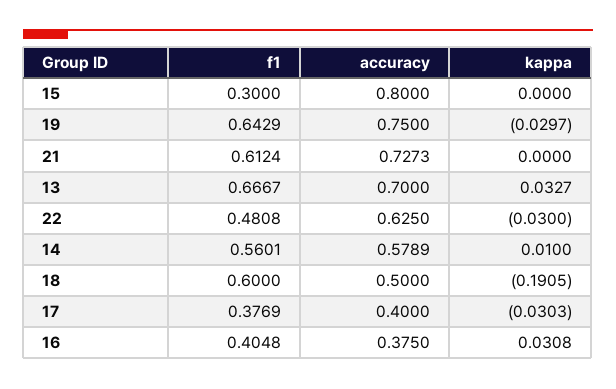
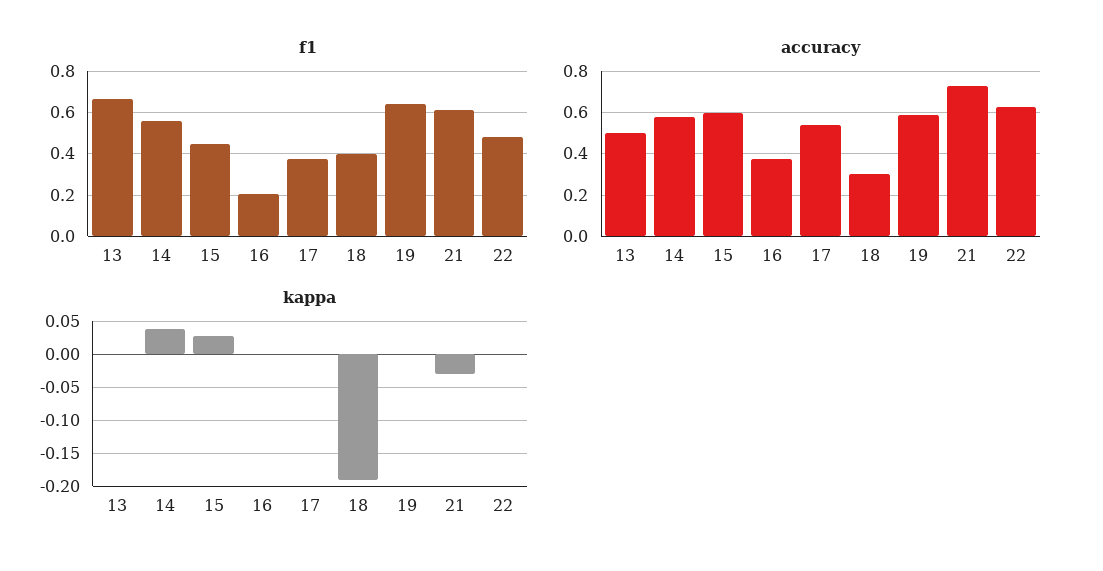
  {
    "f1": {
-     "15": 0.3,
+     "15": 0.45,
      "19": 0.6429,
      "21": 0.6124,
      "13": 0.6667,
      "22": 0.4808,
      "14": 0.5601,
-     "18": 0.6,
+     "18": 0.4,
      "17": 0.3769,
-     "16": 0.4048
+     "16": 0.2
    },
    "accuracy": {
-     "15": 0.8,
+     "15": 0.6,
-     "19": 0.75,
+     "19": 0.6,
      "21": 0.7273,
-     "13": 0.7,
+     "13": 0.5,
      "22": 0.625,
      "14": 0.5789,
-     "18": 0.5,
+     "18": 0.3,
-     "17": 0.4,
+     "17": 0.55,
      "16": 0.375
    },
    "kappa": {
-     "15": 0,
+     "15": 0.03,
-     "19": -0.0297,
+     "19": 0,
-     "21": 0,
+     "21": -0.03,
-     "13": 0.0327,
+     "13": 0,
-     "22": -0.03,
+     "22": 0,
-     "14": 0.01,
+     "14": 0.04,
      "18": -0.1905,
-     "17": -0.0303,
+     "17": 0,
-     "16": 0.0308
+     "16": 0
    }
  }

